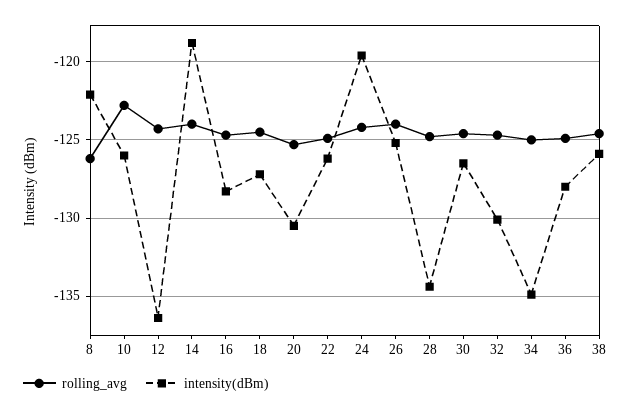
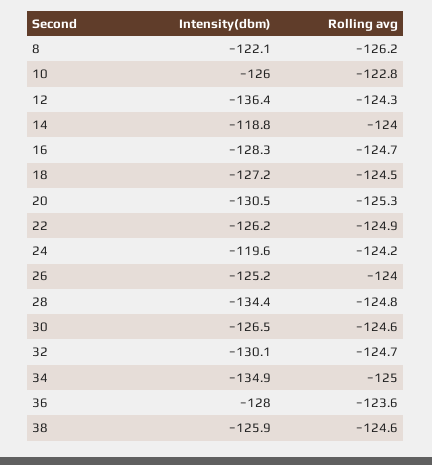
  {
    "rolling_avg": {
      "8": -126.2,
      "10": -122.8,
      "12": -124.3,
      "14": -124,
      "16": -124.7,
      "18": -124.5,
      "20": -125.3,
      "22": -124.9,
      "24": -124.2,
      "26": -124,
      "28": -124.8,
      "30": -124.6,
      "32": -124.7,
      "34": -125,
-     "36": -125,
+     "36": -123.6,
      "38": -124.6
    },
    "intensity(dBm)": {
      "8": -122.1,
      "10": -126,
      "12": -136.4,
      "14": -118.8,
      "16": -128.3,
      "18": -127.2,
      "20": -130.5,
      "22": -126.2,
      "24": -119.6,
      "26": -125.2,
      "28": -134.4,
      "30": -126.5,
      "32": -130.1,
      "34": -134.9,
      "36": -128,
      "38": -125.9
    }
  }

